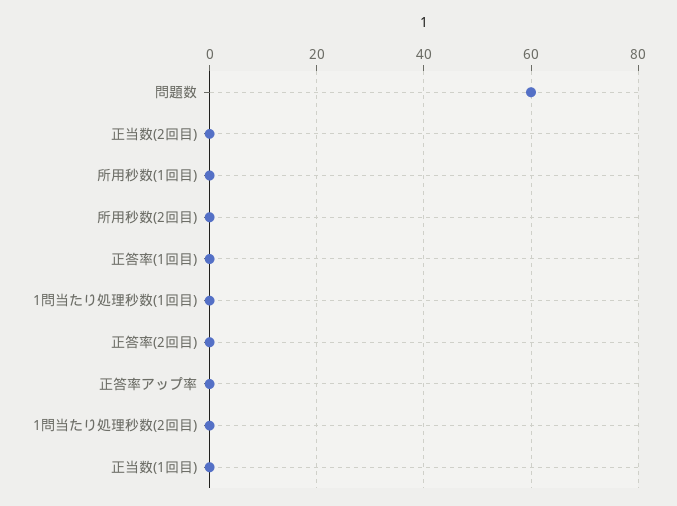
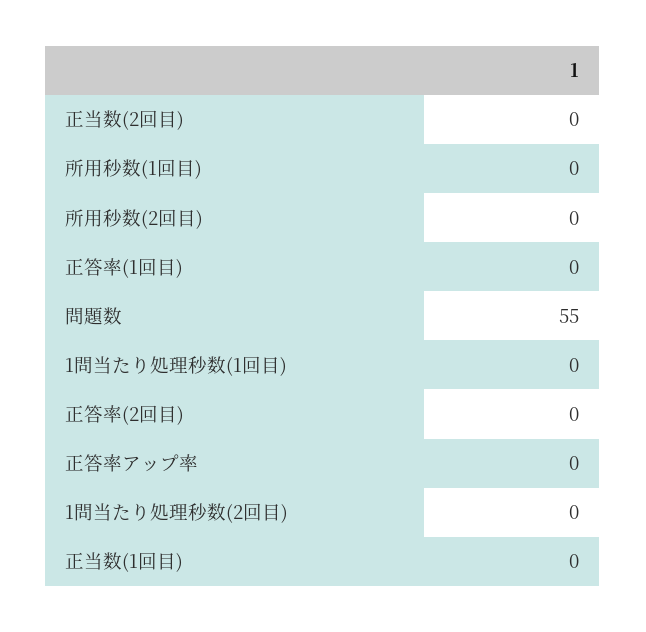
  {
-   "問題数": 60,
+   "問題数": 55,
    "正当数(2回目)": 0,
    "所用秒数(1回目)": 0,
    "所用秒数(2回目)": 0,
    "正答率(1回目)": 0,
    "1問当たり処理秒数(1回目)": 0,
    "正答率(2回目)": 0,
    "正答率アップ率": 0,
    "1問当たり処理秒数(2回目)": 0,
    "正当数(1回目)": 0
  }

